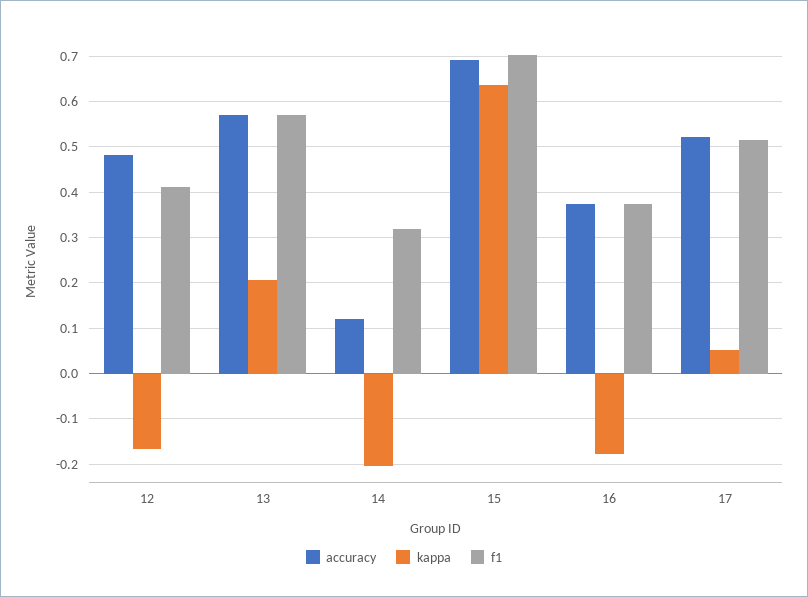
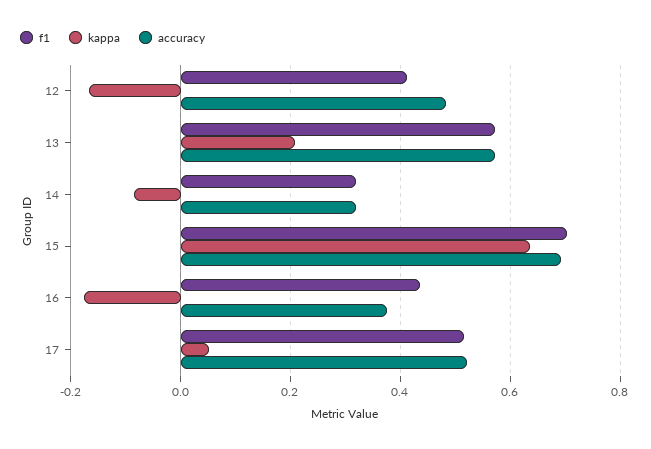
  {
    "accuracy": {
      "12": 0.48,
      "13": 0.58,
-     "14": 0.12,
+     "14": 0.32,
      "15": 0.7,
      "16": 0.38,
      "17": 0.52
    },
    "kappa": {
      "12": -0.16,
      "13": 0.2,
-     "14": -0.2,
+     "14": -0.08,
      "15": 0.64,
      "16": -0.18,
      "17": 0.06
    },
    "f1": {
      "12": 0.42,
      "13": 0.58,
      "14": 0.32,
      "15": 0.7,
-     "16": 0.38,
+     "16": 0.44,
      "17": 0.52
    }
  }

